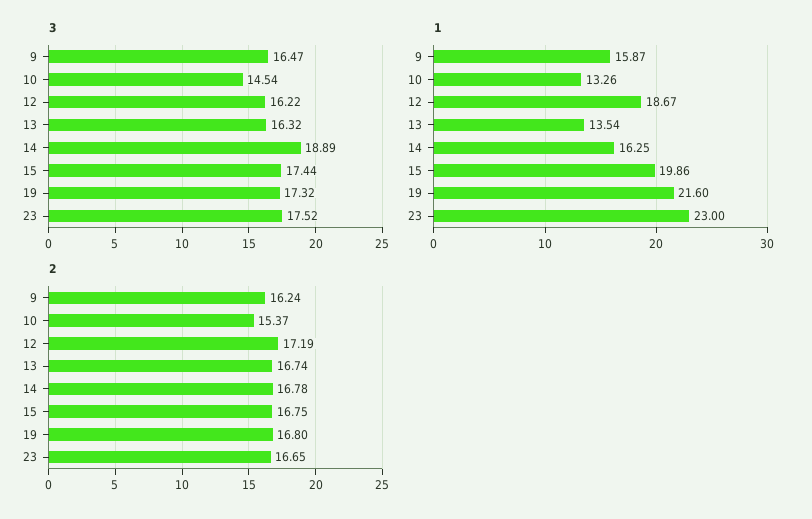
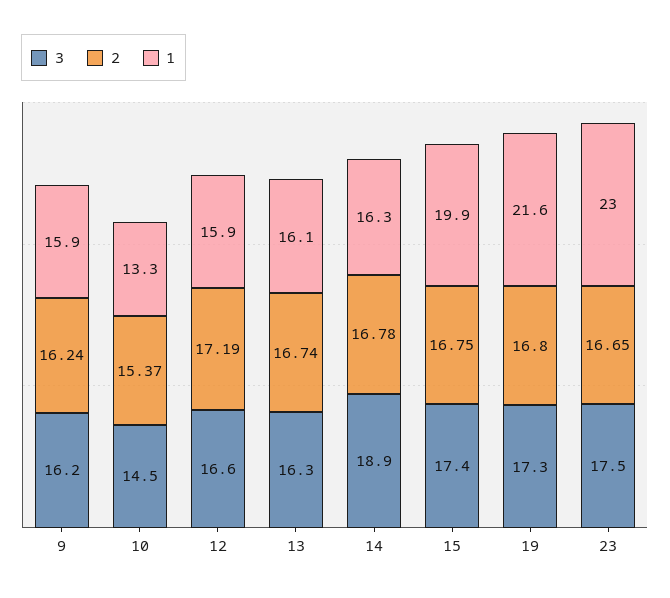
  {
    "3": {
-     "9": 16.47,
+     "9": 16.2,
      "10": 14.54,
-     "12": 16.22,
+     "12": 16.6,
      "13": 16.32,
      "14": 18.89,
      "15": 17.44,
      "19": 17.32,
      "23": 17.52
    },
    "1": {
      "9": 15.87,
      "10": 13.26,
-     "12": 18.67,
+     "12": 15.9,
-     "13": 13.54,
+     "13": 16.1,
      "14": 16.25,
      "15": 19.86,
      "19": 21.6,
      "23": 23
    },
    "2": {
      "9": 16.24,
      "10": 15.37,
      "12": 17.19,
      "13": 16.74,
      "14": 16.78,
      "15": 16.75,
      "19": 16.8,
      "23": 16.65
    }
  }

